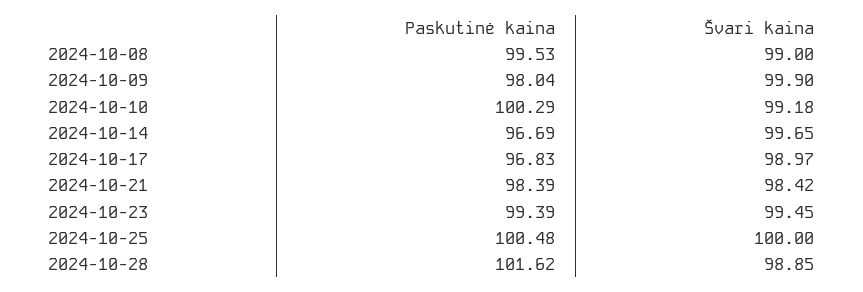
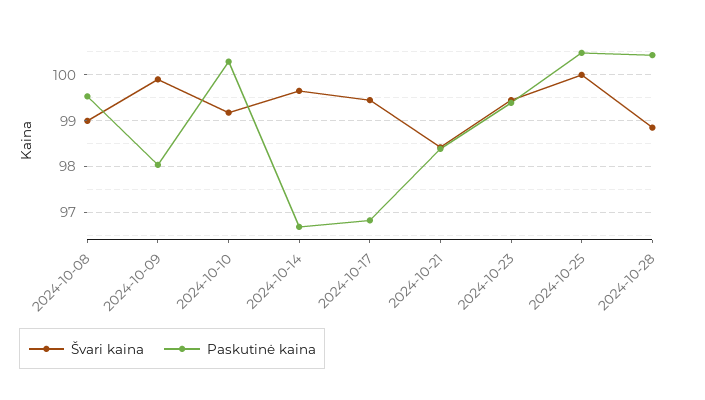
  {
    "Paskutinė kaina": {
      "2024-10-08": 99.53,
      "2024-10-09": 98.04,
      "2024-10-10": 100.29,
      "2024-10-14": 96.69,
      "2024-10-17": 96.83,
      "2024-10-21": 98.39,
      "2024-10-23": 99.39,
      "2024-10-25": 100.48,
-     "2024-10-28": 101.62
+     "2024-10-28": 100.4
    },
    "Švari kaina": {
      "2024-10-08": 99,
      "2024-10-09": 99.9,
      "2024-10-10": 99.18,
      "2024-10-14": 99.65,
-     "2024-10-17": 98.97,
+     "2024-10-17": 99.4,
      "2024-10-21": 98.42,
      "2024-10-23": 99.45,
      "2024-10-25": 100,
      "2024-10-28": 98.85
    }
  }

